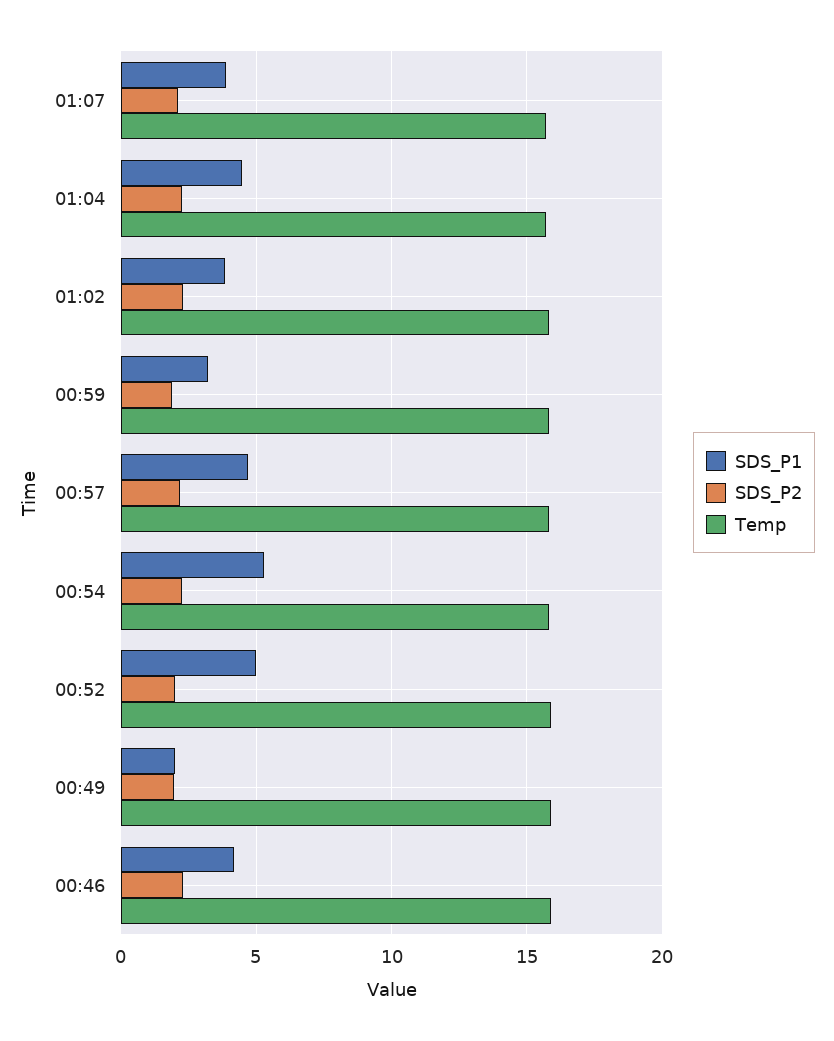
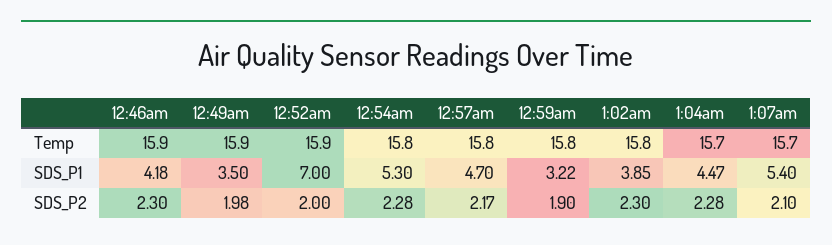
  {
    "SDS_P1": {
-     "01:07": 4,
+     "01:07": 5.4,
      "01:04": 4.47,
      "01:02": 3.85,
      "00:59": 3.22,
      "00:57": 4.7,
      "00:54": 5.3,
-     "00:52": 5,
+     "00:52": 7,
-     "00:49": 2,
+     "00:49": 3.5,
      "00:46": 4.18
    },
    "SDS_P2": {
      "01:07": 2.1,
      "01:04": 2.28,
      "01:02": 2.3,
      "00:59": 1.9,
      "00:57": 2.17,
      "00:54": 2.28,
      "00:52": 2,
      "00:49": 1.98,
      "00:46": 2.3
    },
    "Temp": {
      "01:07": 15.7,
      "01:04": 15.7,
      "01:02": 15.8,
      "00:59": 15.8,
      "00:57": 15.8,
      "00:54": 15.8,
      "00:52": 15.9,
      "00:49": 15.9,
      "00:46": 15.9
    }
  }

